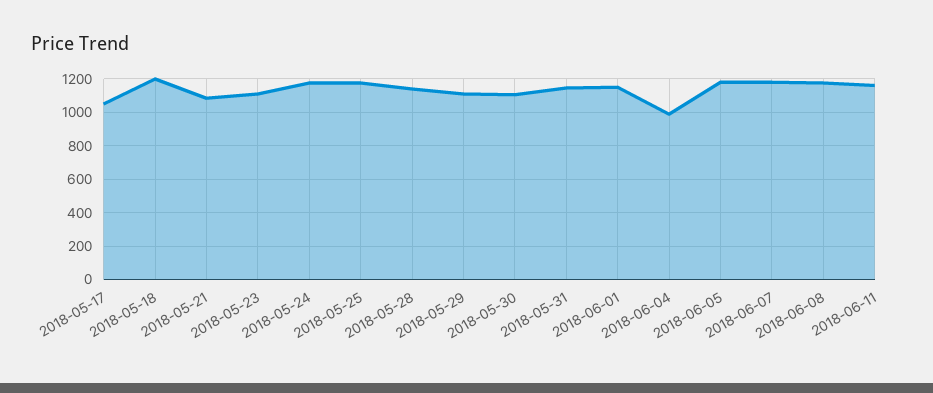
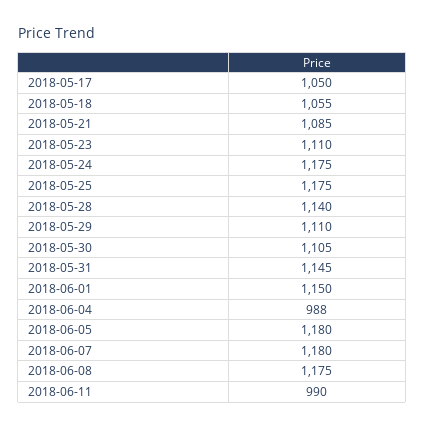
  {
    "2018-05-17": 1050,
-   "2018-05-18": 1200,
+   "2018-05-18": 1055,
    "2018-05-21": 1085,
    "2018-05-23": 1110,
    "2018-05-24": 1175,
    "2018-05-25": 1175,
    "2018-05-28": 1140,
    "2018-05-29": 1110,
    "2018-05-30": 1105,
    "2018-05-31": 1145,
    "2018-06-01": 1150,
    "2018-06-04": 988,
    "2018-06-05": 1180,
    "2018-06-07": 1180,
    "2018-06-08": 1175,
-   "2018-06-11": 1150
+   "2018-06-11": 990
  }

